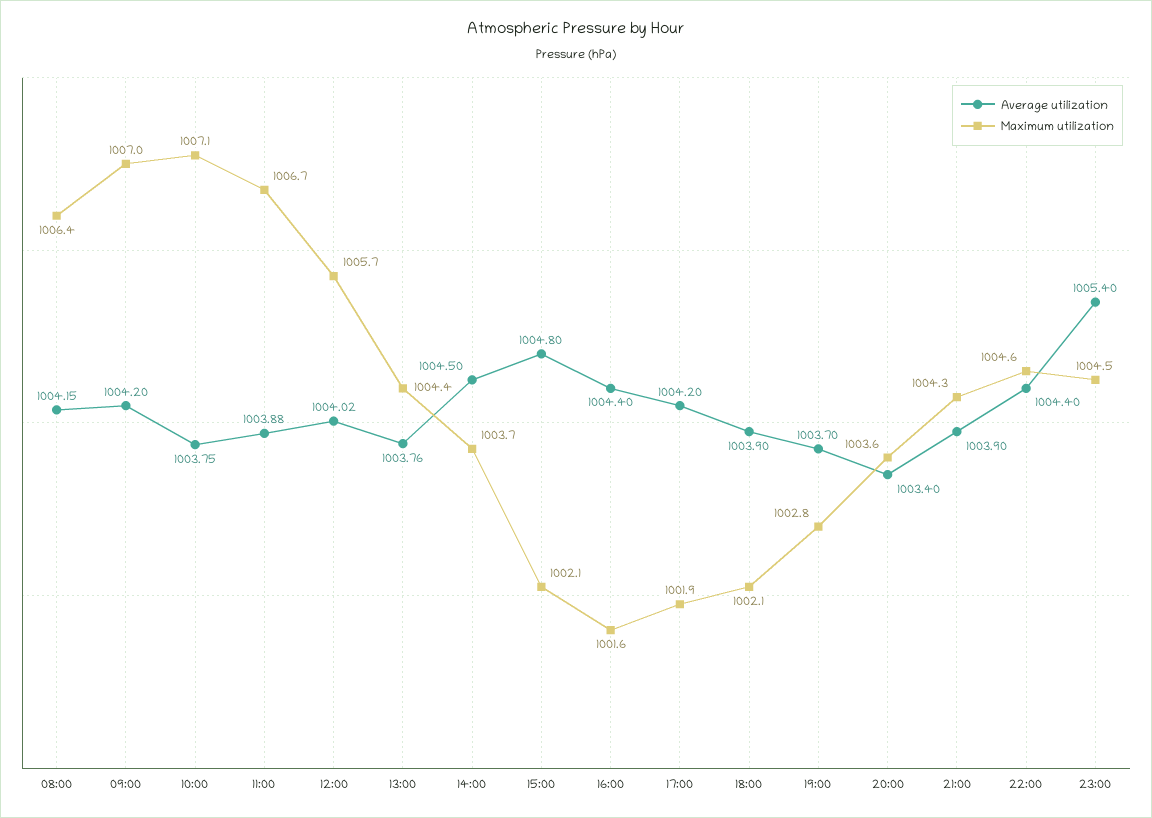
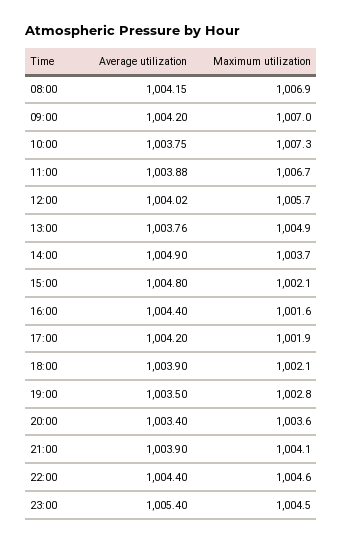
  {
    "Average utilization": {
      "08:00": 1004.15,
      "09:00": 1004.2,
      "10:00": 1003.75,
      "11:00": 1003.88,
      "12:00": 1004.02,
      "13:00": 1003.76,
-     "14:00": 1004.5,
+     "14:00": 1004.9,
      "15:00": 1004.8,
      "16:00": 1004.4,
      "17:00": 1004.2,
      "18:00": 1003.9,
-     "19:00": 1003.7,
+     "19:00": 1003.5,
      "20:00": 1003.4,
      "21:00": 1003.9,
      "22:00": 1004.4,
      "23:00": 1005.4
    },
    "Maximum utilization": {
-     "08:00": 1006.4,
+     "08:00": 1006.9,
      "09:00": 1007,
-     "10:00": 1007.1,
+     "10:00": 1007.3,
      "11:00": 1006.7,
      "12:00": 1005.7,
-     "13:00": 1004.4,
+     "13:00": 1004.9,
      "14:00": 1003.7,
      "15:00": 1002.1,
      "16:00": 1001.6,
      "17:00": 1001.9,
      "18:00": 1002.1,
      "19:00": 1002.8,
      "20:00": 1003.6,
-     "21:00": 1004.3,
+     "21:00": 1004.1,
      "22:00": 1004.6,
      "23:00": 1004.5
    }
  }

